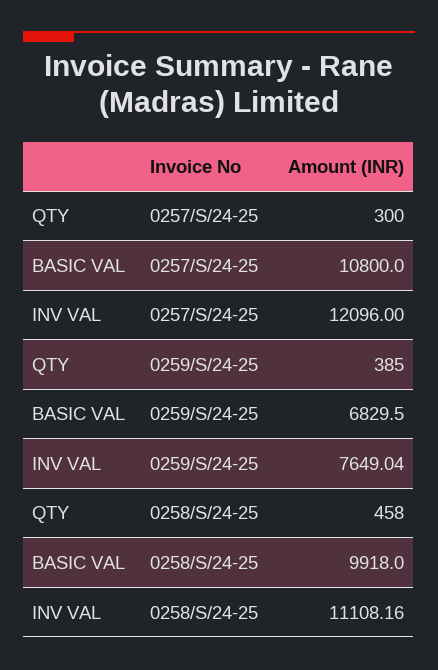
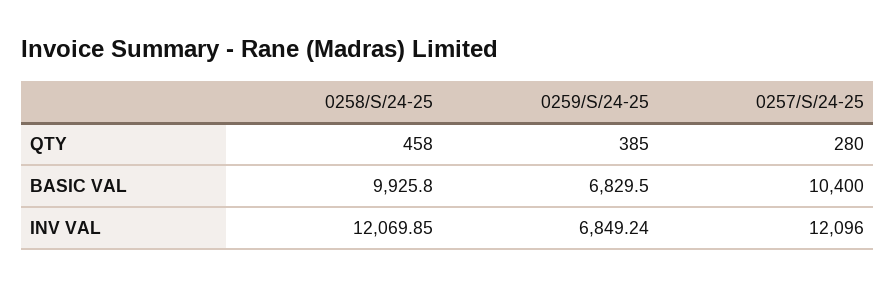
  {
    "QTY": {
-     "0257/S/24-25": 300,
+     "0257/S/24-25": 280,
      "0259/S/24-25": 385,
      "0258/S/24-25": 458
    },
    "BASIC VAL": {
-     "0257/S/24-25": 10800,
+     "0257/S/24-25": 10400,
      "0259/S/24-25": 6829.5,
-     "0258/S/24-25": 9918
+     "0258/S/24-25": 9925.8
    },
    "INV VAL": {
      "0257/S/24-25": 12096,
-     "0259/S/24-25": 7649.04,
+     "0259/S/24-25": 6849.24,
-     "0258/S/24-25": 11108.16
+     "0258/S/24-25": 12069.85
    }
  }

